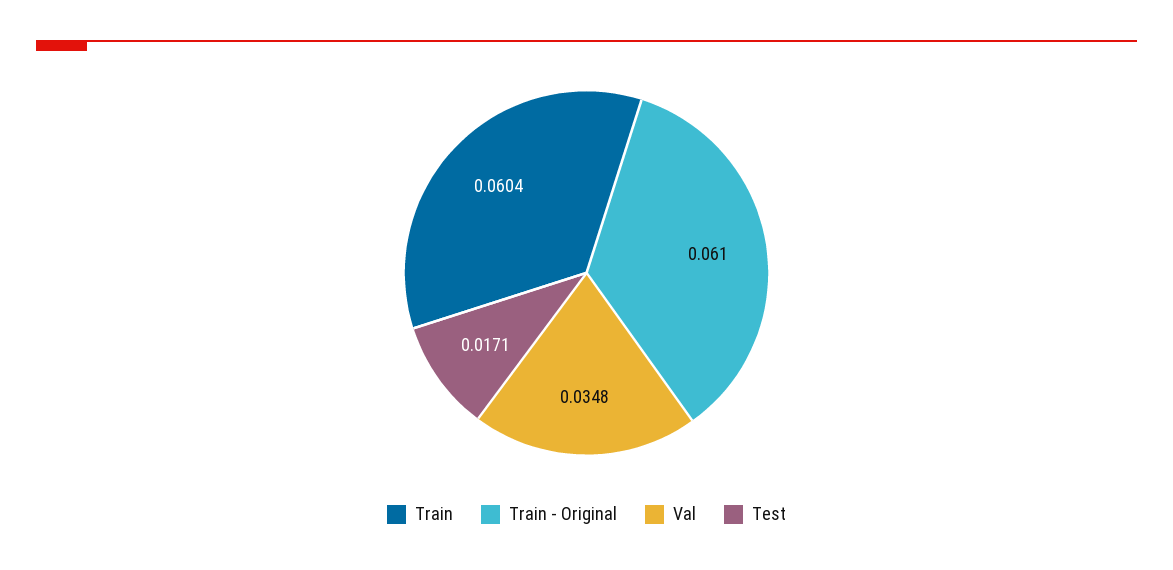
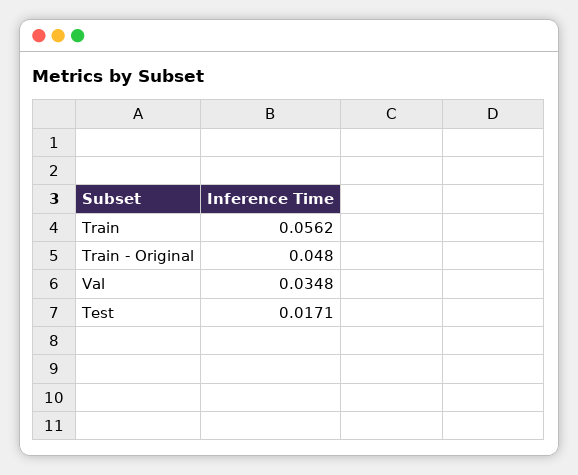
  {
-   "Train": 0.0604,
+   "Train": 0.0562,
-   "Train - Original": 0.061,
+   "Train - Original": 0.048,
    "Val": 0.0348,
    "Test": 0.0171
  }

